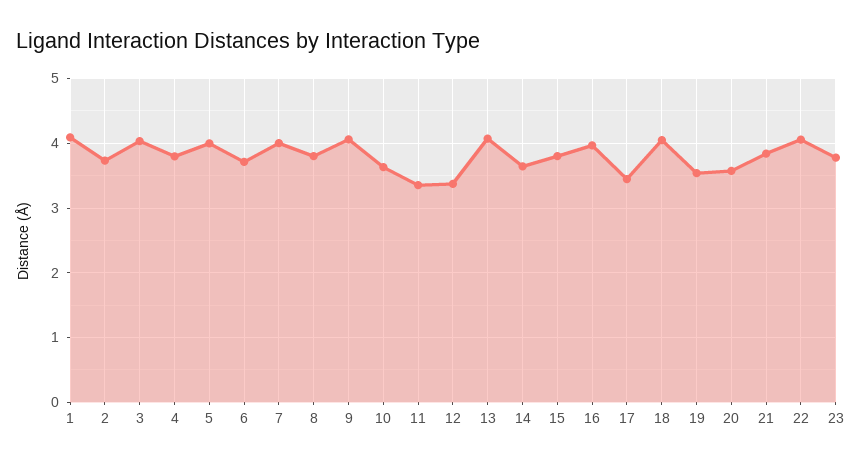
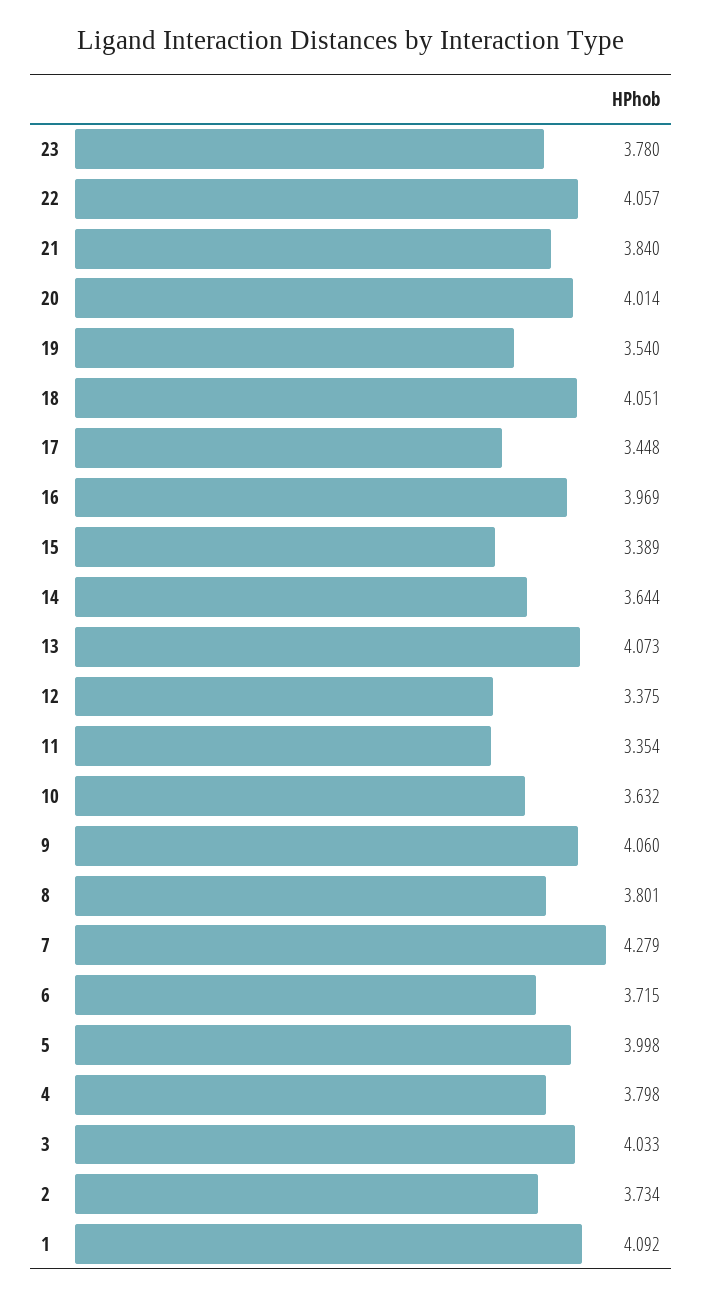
  {
    "1": 4.092,
    "2": 3.734,
    "3": 4.033,
    "4": 3.798,
    "5": 3.998,
    "6": 3.715,
-   "7": 4,
+   "7": 4.279,
    "8": 3.801,
    "9": 4.06,
    "10": 3.632,
    "11": 3.354,
    "12": 3.375,
    "13": 4.073,
    "14": 3.644,
-   "15": 3.8,
+   "15": 3.389,
    "16": 3.969,
    "17": 3.448,
    "18": 4.051,
    "19": 3.54,
-   "20": 3.6,
+   "20": 4.014,
    "21": 3.84,
    "22": 4.057,
    "23": 3.78
  }

